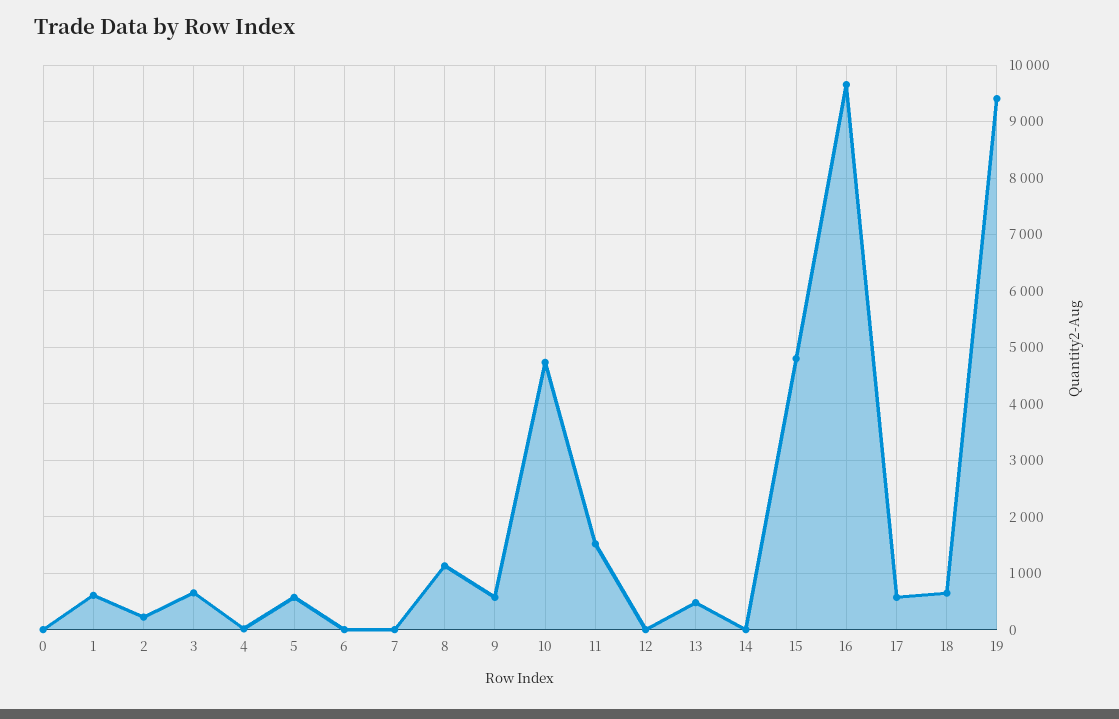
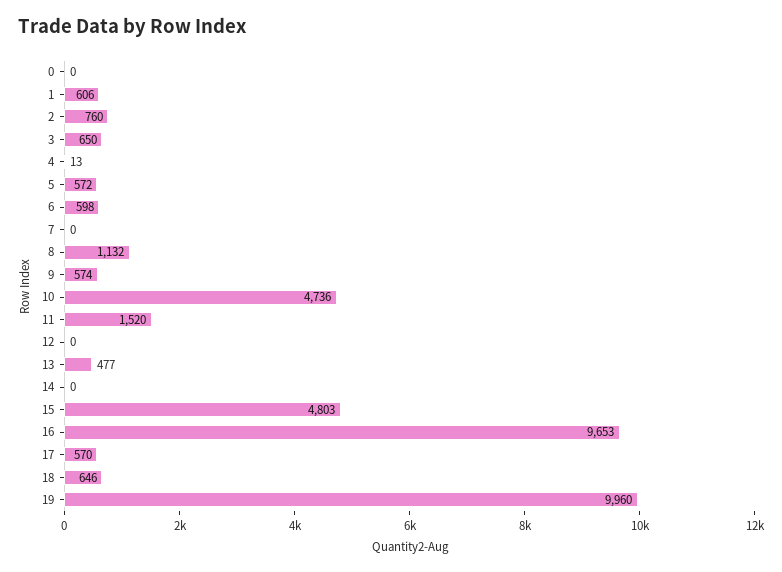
  {
    "0": 0,
    "1": 606,
-   "2": 200,
+   "2": 760,
    "3": 650,
    "4": 13,
    "5": 572,
-   "6": 0,
+   "6": 598,
    "7": 0,
    "8": 1132,
    "9": 574,
    "10": 4736,
    "11": 1520,
    "12": 0,
    "13": 477,
    "14": 0,
    "15": 4803,
    "16": 9653,
    "17": 570,
    "18": 646,
-   "19": 9400
+   "19": 9960
  }

